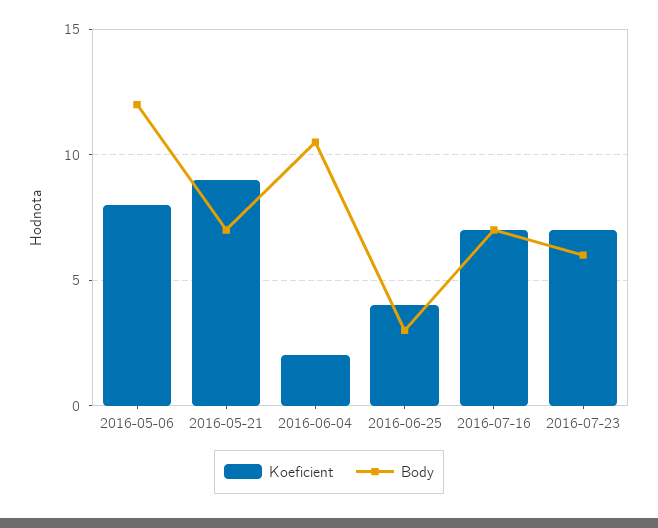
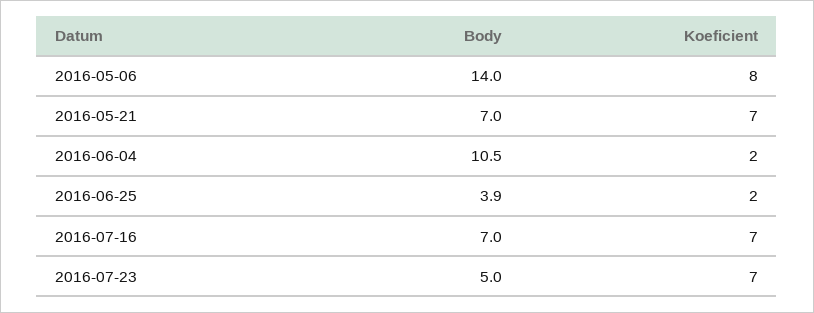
  {
    "Koeficient": {
      "2016-05-06": 8,
-     "2016-05-21": 9,
+     "2016-05-21": 7,
      "2016-06-04": 2,
-     "2016-06-25": 4,
+     "2016-06-25": 2,
      "2016-07-16": 7,
      "2016-07-23": 7
    },
    "Body": {
-     "2016-05-06": 12,
+     "2016-05-06": 14,
      "2016-05-21": 7,
      "2016-06-04": 10.5,
-     "2016-06-25": 3,
+     "2016-06-25": 3.9,
      "2016-07-16": 7,
-     "2016-07-23": 6
+     "2016-07-23": 5
    }
  }

